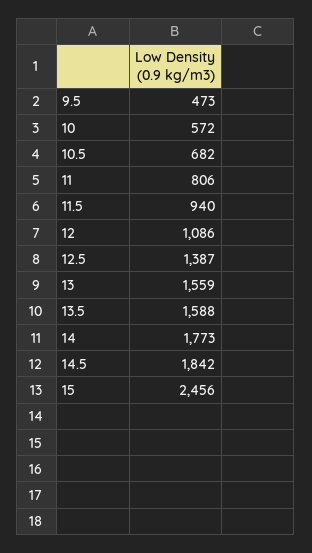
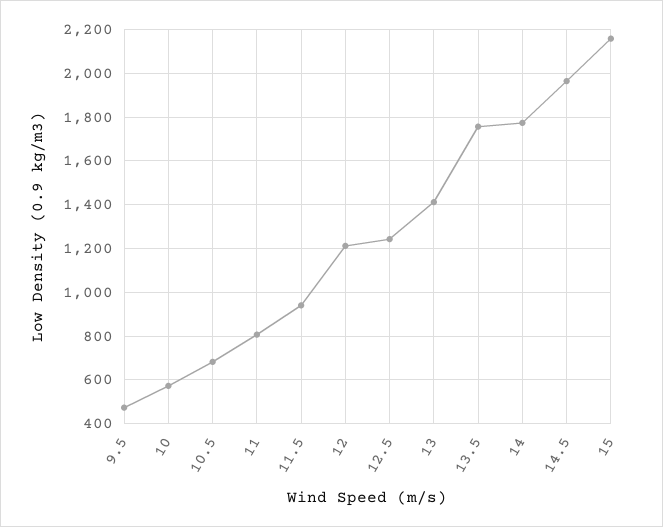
  {
    "9.5": 473,
    "10": 572,
    "10.5": 682,
    "11": 806,
    "11.5": 940,
-   "12": 1086,
+   "12": 1200,
-   "12.5": 1387,
+   "12.5": 1250,
-   "13": 1559,
+   "13": 1400,
-   "13.5": 1588,
+   "13.5": 1750,
    "14": 1773,
-   "14.5": 1842,
+   "14.5": 1950,
-   "15": 2456
+   "15": 2150
  }

